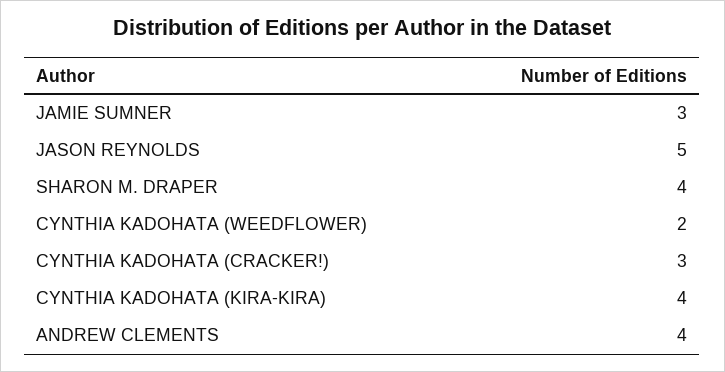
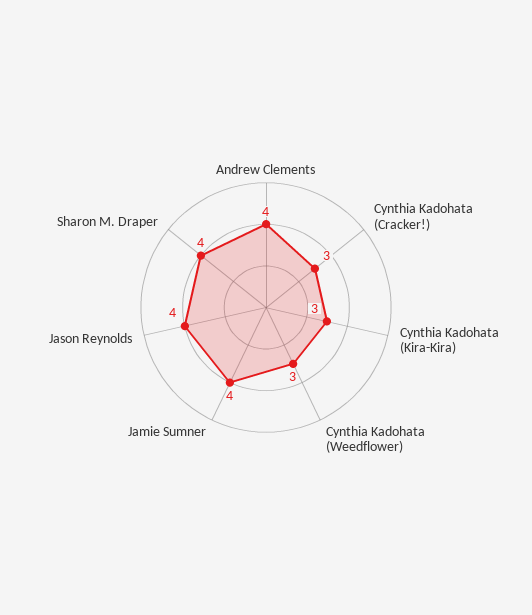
  {
-   "JAMIE SUMNER": 3,
+   "JAMIE SUMNER": 4,
-   "JASON REYNOLDS": 5,
+   "JASON REYNOLDS": 4,
    "SHARON M. DRAPER": 4,
-   "CYNTHIA KADOHATA (WEEDFLOWER)": 2,
+   "CYNTHIA KADOHATA (WEEDFLOWER)": 3,
    "CYNTHIA KADOHATA (CRACKER!)": 3,
-   "CYNTHIA KADOHATA (KIRA-KIRA)": 4,
+   "CYNTHIA KADOHATA (KIRA-KIRA)": 3,
    "ANDREW CLEMENTS": 4
  }

